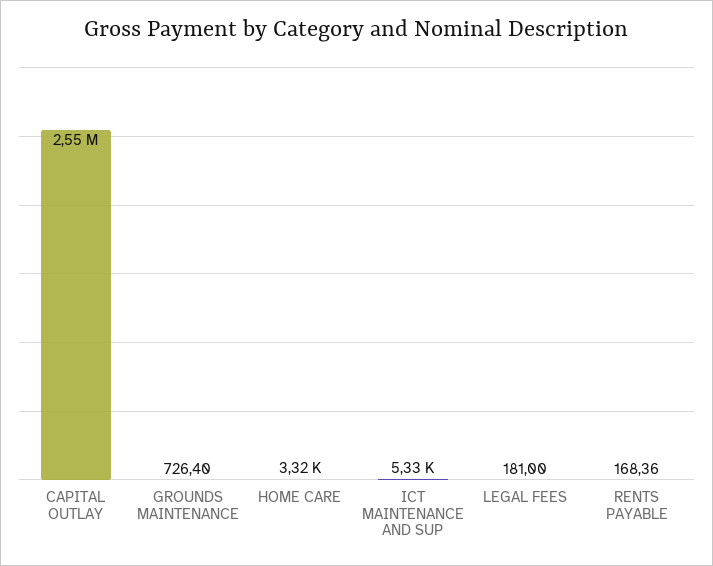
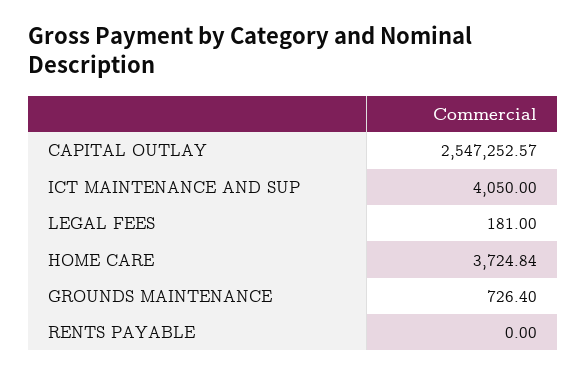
  {
    "CAPITAL OUTLAY": 2547252.57,
    "GROUNDS MAINTENANCE": 726.4,
-   "HOME CARE": 3320,
+   "HOME CARE": 3724.84,
-   "ICT MAINTENANCE AND SUP": 5330,
+   "ICT MAINTENANCE AND SUP": 4050,
    "LEGAL FEES": 181,
-   "RENTS PAYABLE": 168.36
+   "RENTS PAYABLE": 0
  }

